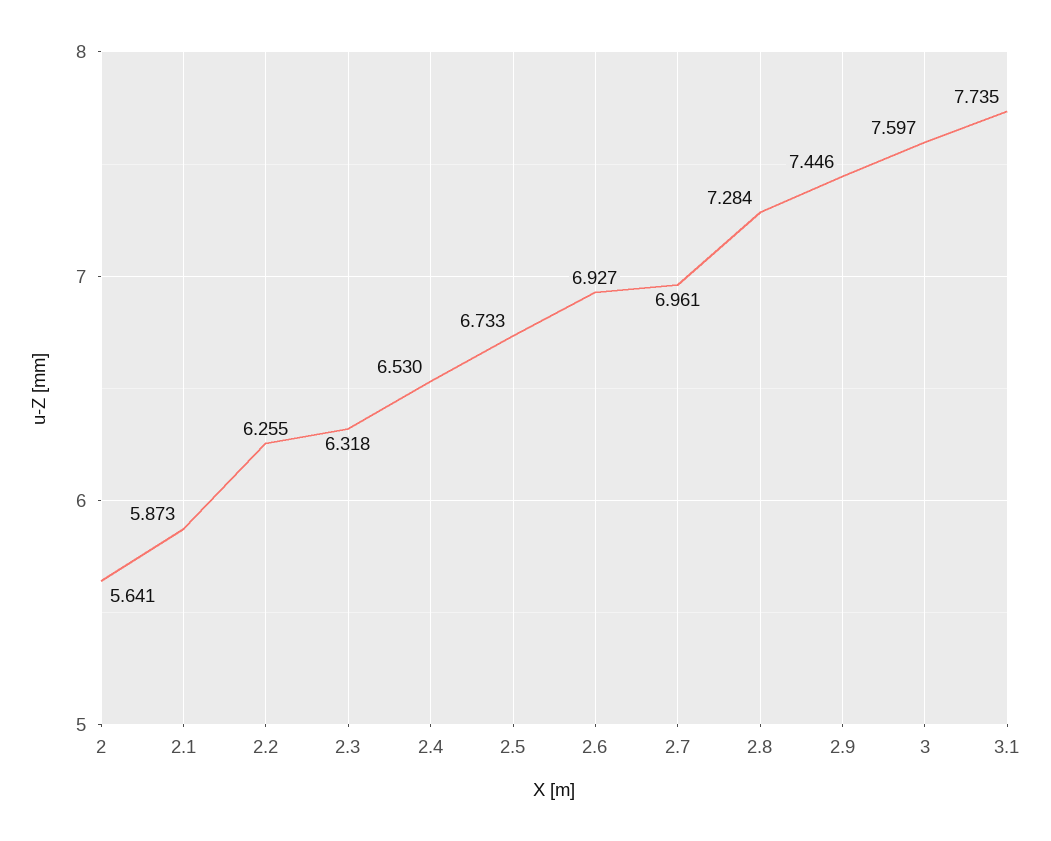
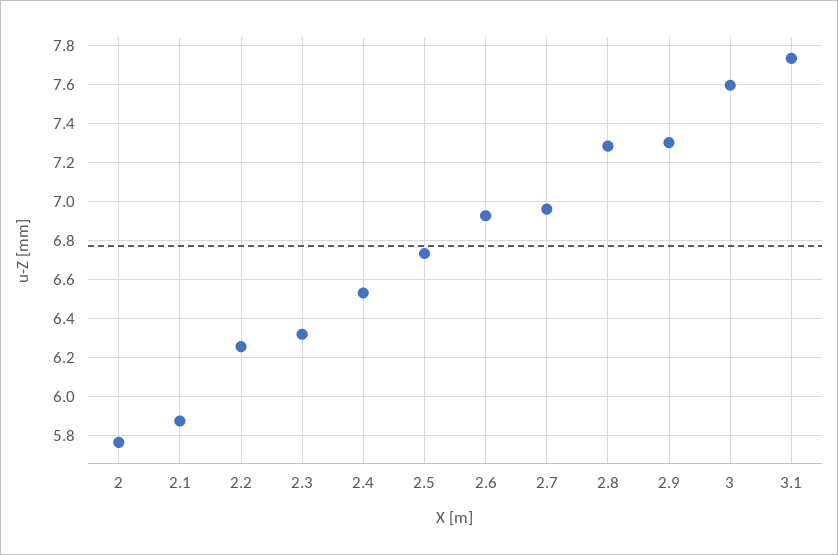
  {
-   "2": 5.641,
+   "2": 5.75,
    "2.1": 5.873,
    "2.2": 6.255,
    "2.3": 6.318,
    "2.4": 6.53,
    "2.5": 6.733,
    "2.6": 6.927,
    "2.7": 6.961,
    "2.8": 7.284,
-   "2.9": 7.446,
+   "2.9": 7.3,
    "3": 7.597,
    "3.1": 7.735
  }

